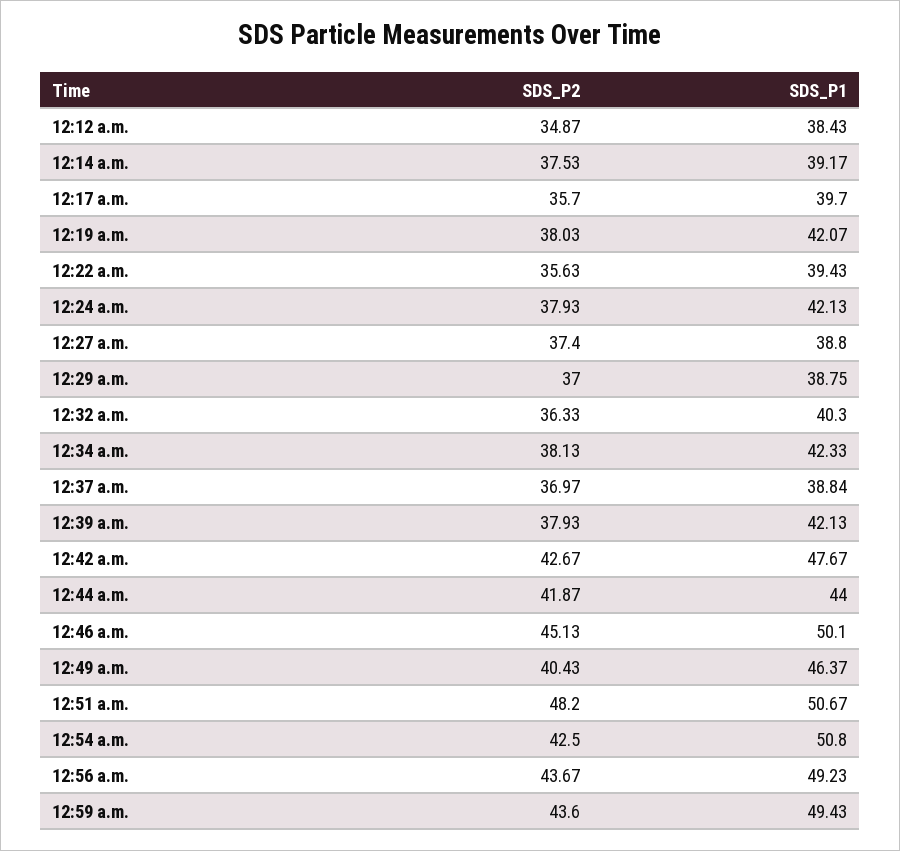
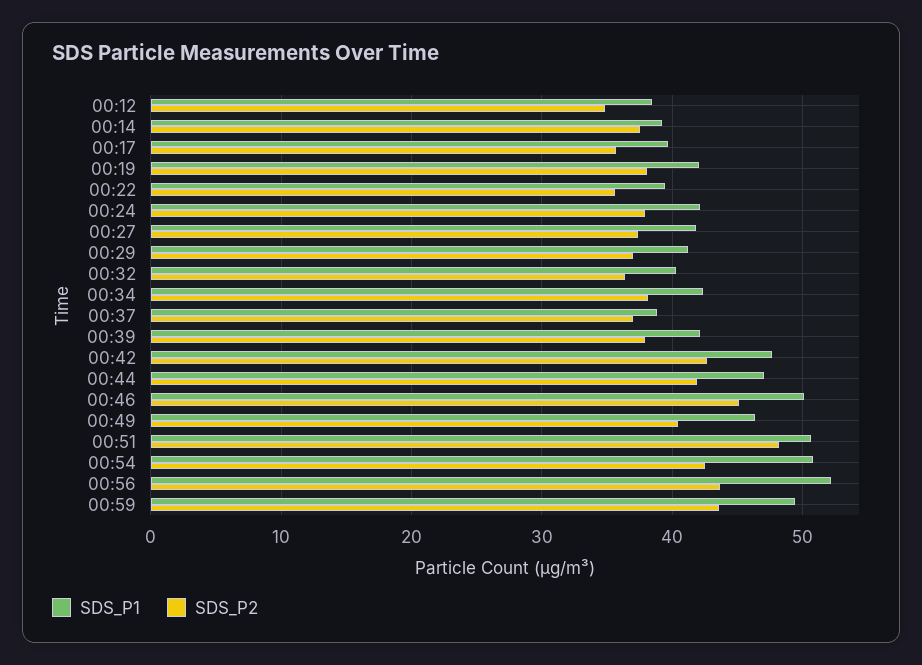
  {
    "SDS_P2": {
      "12:12 a.m.": 34.87,
      "12:14 a.m.": 37.53,
      "12:17 a.m.": 35.7,
      "12:19 a.m.": 38.03,
      "12:22 a.m.": 35.63,
      "12:24 a.m.": 37.93,
      "12:27 a.m.": 37.4,
      "12:29 a.m.": 37,
      "12:32 a.m.": 36.33,
      "12:34 a.m.": 38.13,
      "12:37 a.m.": 36.97,
      "12:39 a.m.": 37.93,
      "12:42 a.m.": 42.67,
      "12:44 a.m.": 41.87,
      "12:46 a.m.": 45.13,
      "12:49 a.m.": 40.43,
      "12:51 a.m.": 48.2,
      "12:54 a.m.": 42.5,
      "12:56 a.m.": 43.67,
      "12:59 a.m.": 43.6
    },
    "SDS_P1": {
      "12:12 a.m.": 38.43,
      "12:14 a.m.": 39.17,
      "12:17 a.m.": 39.7,
      "12:19 a.m.": 42.07,
      "12:22 a.m.": 39.43,
      "12:24 a.m.": 42.13,
-     "12:27 a.m.": 38.8,
+     "12:27 a.m.": 42,
-     "12:29 a.m.": 38.75,
+     "12:29 a.m.": 41,
      "12:32 a.m.": 40.3,
      "12:34 a.m.": 42.33,
      "12:37 a.m.": 38.84,
      "12:39 a.m.": 42.13,
      "12:42 a.m.": 47.67,
-     "12:44 a.m.": 44,
+     "12:44 a.m.": 47,
      "12:46 a.m.": 50.1,
      "12:49 a.m.": 46.37,
      "12:51 a.m.": 50.67,
      "12:54 a.m.": 50.8,
-     "12:56 a.m.": 49.23,
+     "12:56 a.m.": 52,
      "12:59 a.m.": 49.43
    }
  }

